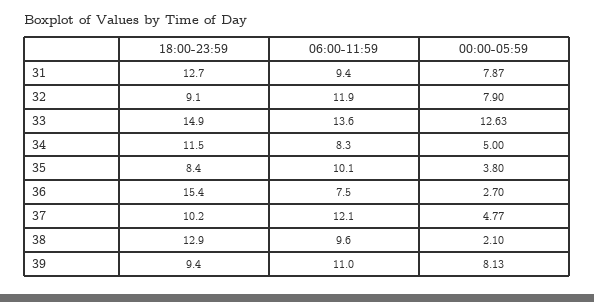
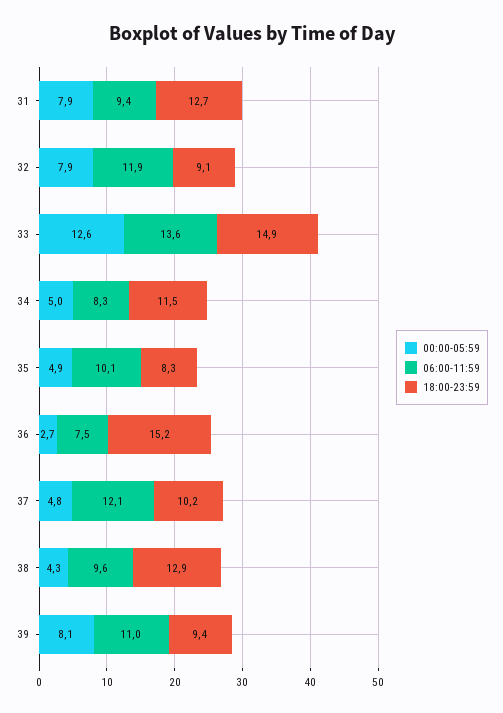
  {
    "18:00-23:59": {
      "31": 12.7,
      "32": 9.1,
      "33": 14.9,
      "34": 11.5,
-     "35": 8.4,
+     "35": 8.3,
-     "36": 15.4,
+     "36": 15.2,
      "37": 10.2,
      "38": 12.9,
      "39": 9.4
    },
    "06:00-11:59": {
      "31": 9.4,
      "32": 11.9,
      "33": 13.6,
      "34": 8.3,
      "35": 10.1,
      "36": 7.5,
      "37": 12.1,
      "38": 9.6,
      "39": 11
    },
    "00:00-05:59": {
      "31": 7.87,
      "32": 7.9,
      "33": 12.63,
      "34": 5,
-     "35": 3.8,
+     "35": 4.9,
      "36": 2.7,
      "37": 4.77,
-     "38": 2.1,
+     "38": 4.3,
      "39": 8.13
    }
  }

